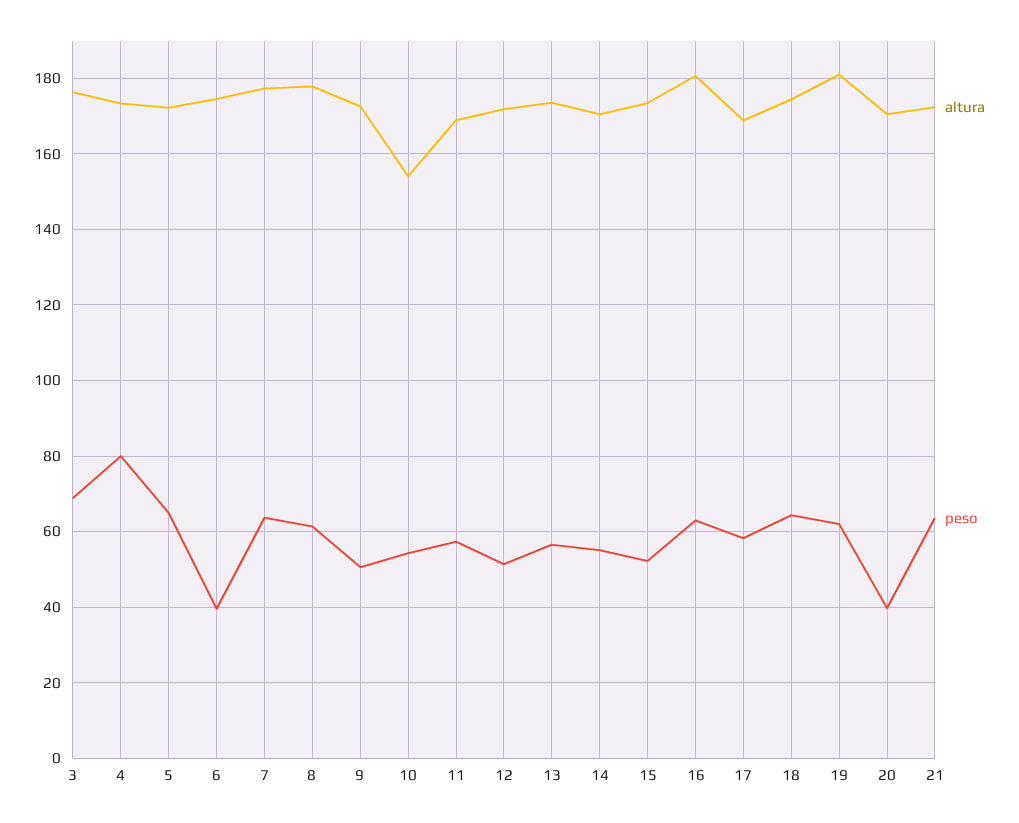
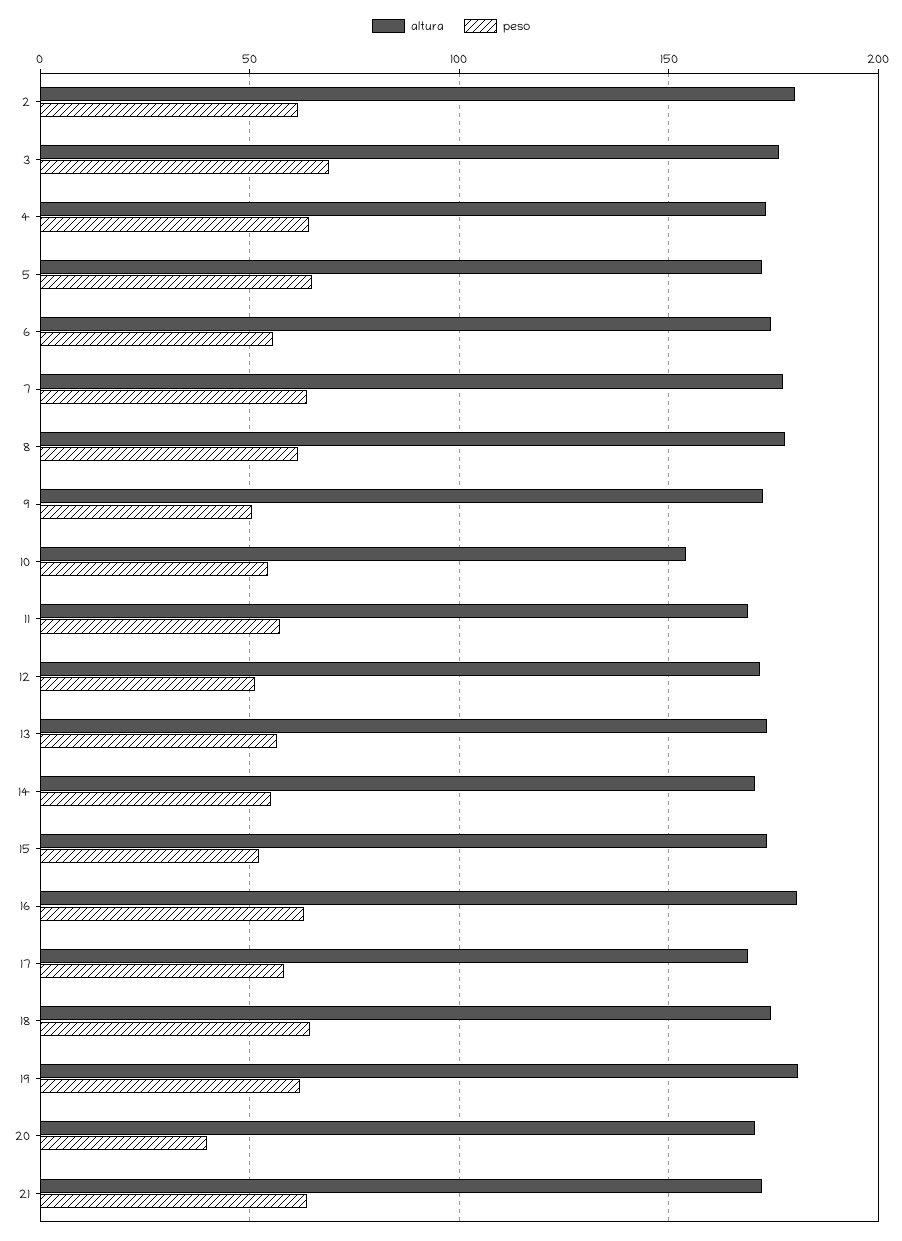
  {
    "altura": {
      "3": 176,
      "4": 174,
      "5": 172,
      "6": 174,
      "7": 178,
      "8": 178,
      "9": 172,
      "10": 154,
      "11": 168,
      "12": 172,
      "13": 174,
      "14": 170,
      "15": 174,
      "16": 180,
      "17": 168,
      "18": 174,
      "19": 180,
      "20": 170,
-     "21": 172
+     "21": 172,
+     "2": 180
    },
    "peso": {
      "3": 68,
-     "4": 80,
+     "4": 65,
      "5": 64,
-     "6": 40,
+     "6": 55,
      "7": 64,
      "8": 62,
      "9": 50,
      "10": 54,
      "11": 58,
      "12": 52,
      "13": 56,
      "14": 56,
      "15": 52,
      "16": 64,
      "17": 58,
      "18": 64,
      "19": 62,
      "20": 40,
-     "21": 64
+     "21": 64,
+     "2": 60
    }
  }

